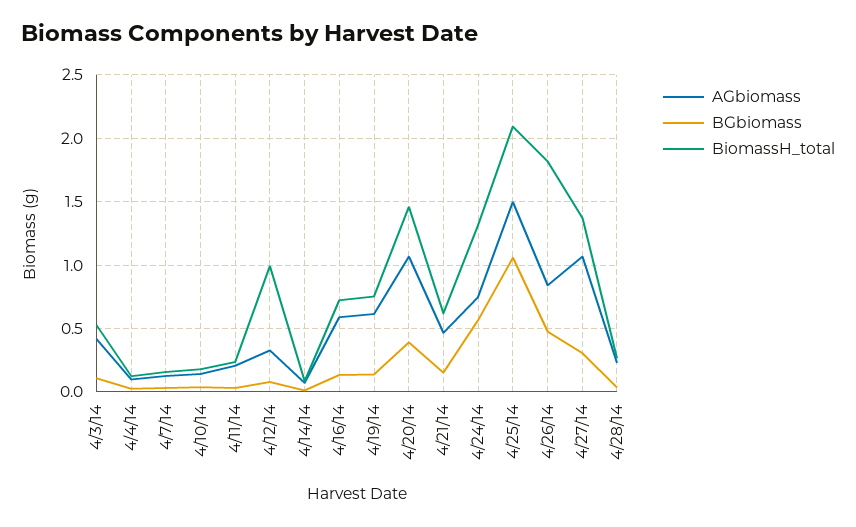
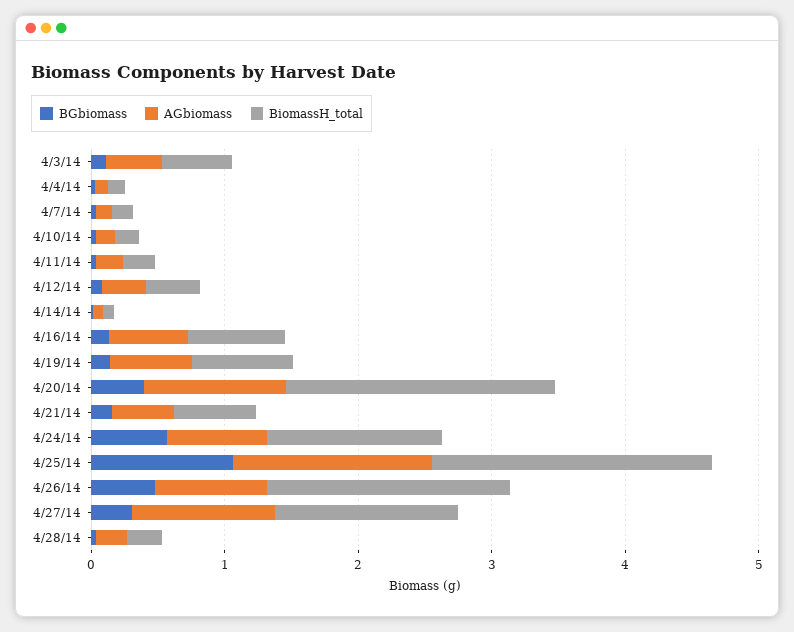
  {
    "AGbiomass": {
      "4/3/14": 0.4,
      "4/4/14": 0.1,
      "4/7/14": 0.15,
      "4/10/14": 0.15,
      "4/11/14": 0.2,
      "4/12/14": 0.35,
      "4/14/14": 0.05,
      "4/16/14": 0.6,
      "4/19/14": 0.6,
      "4/20/14": 1.05,
      "4/21/14": 0.45,
      "4/24/14": 0.75,
      "4/25/14": 1.5,
      "4/26/14": 0.85,
      "4/27/14": 1.05,
      "4/28/14": 0.25
    },
    "BGbiomass": {
      "4/3/14": 0.1,
      "4/4/14": 0.05,
      "4/7/14": 0.05,
      "4/10/14": 0.05,
      "4/11/14": 0.05,
      "4/12/14": 0.1,
      "4/14/14": 0,
      "4/16/14": 0.15,
      "4/19/14": 0.15,
      "4/20/14": 0.4,
      "4/21/14": 0.15,
      "4/24/14": 0.55,
      "4/25/14": 1.05,
      "4/26/14": 0.5,
      "4/27/14": 0.3,
      "4/28/14": 0.05
    },
    "BiomassH_total": {
      "4/3/14": 0.55,
      "4/4/14": 0.1,
      "4/7/14": 0.15,
      "4/10/14": 0.2,
      "4/11/14": 0.25,
-     "4/12/14": 1,
+     "4/12/14": 0.4,
      "4/14/14": 0.1,
      "4/16/14": 0.7,
      "4/19/14": 0.75,
-     "4/20/14": 1.45,
+     "4/20/14": 2,
      "4/21/14": 0.6,
      "4/24/14": 1.3,
      "4/25/14": 2.1,
      "4/26/14": 1.8,
      "4/27/14": 1.35,
      "4/28/14": 0.25
    }
  }

